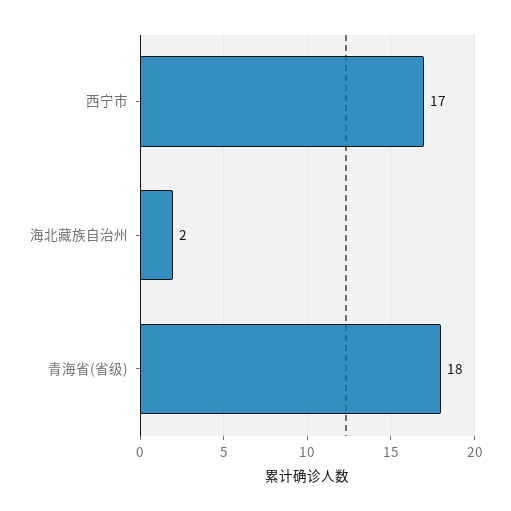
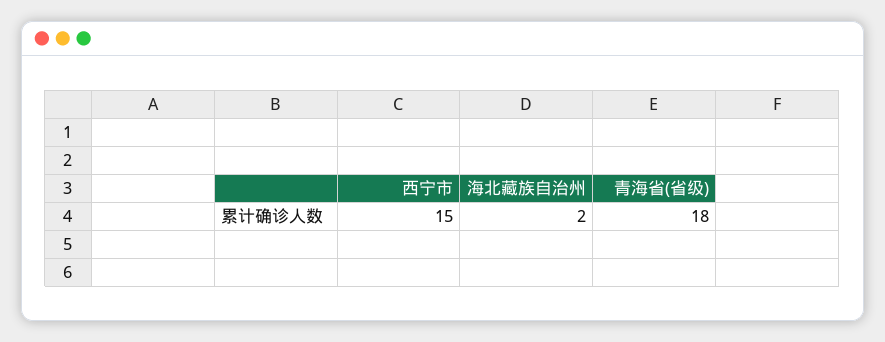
  {
-   "西宁市": 17,
+   "西宁市": 15,
    "海北藏族自治州": 2,
    "青海省(省级)": 18
  }

